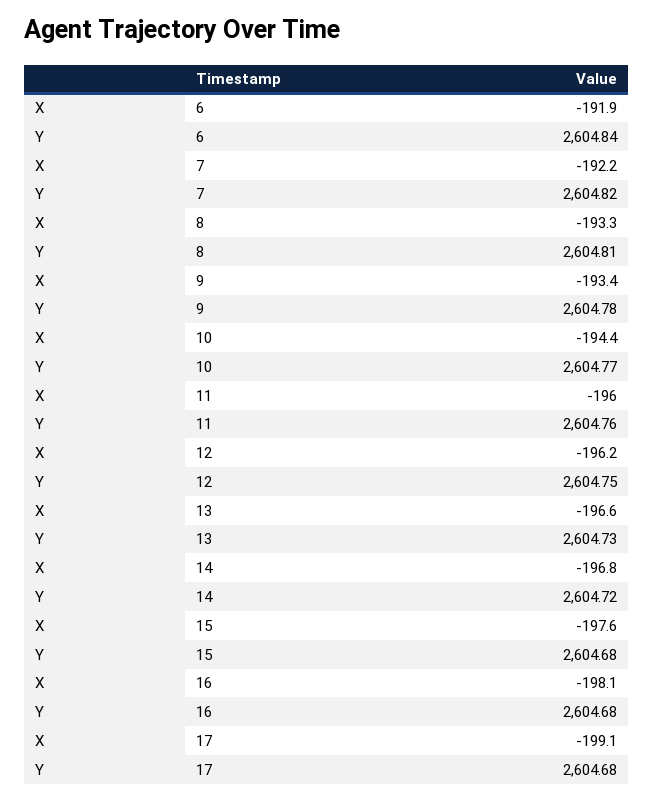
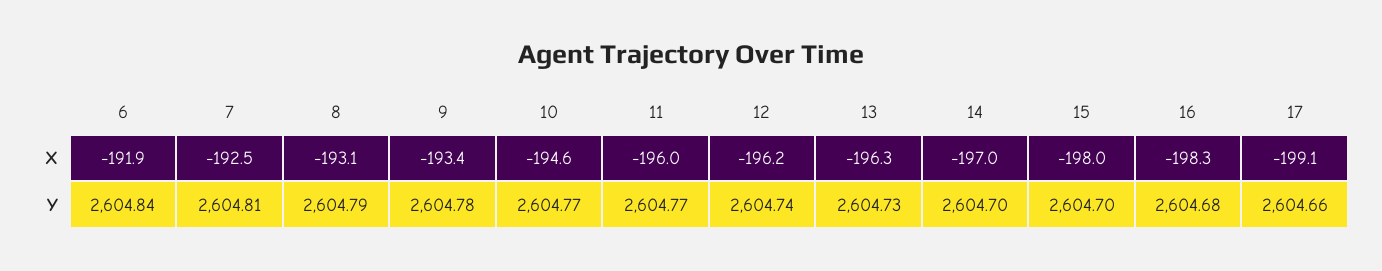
  {
    "X": {
      "6": -191.9,
-     "7": -192.2,
+     "7": -192.5,
-     "8": -193.3,
+     "8": -193.1,
      "9": -193.4,
-     "10": -194.4,
+     "10": -194.6,
      "11": -196,
      "12": -196.2,
-     "13": -196.6,
+     "13": -196.3,
-     "14": -196.8,
+     "14": -197,
-     "15": -197.6,
+     "15": -198,
-     "16": -198.1,
+     "16": -198.3,
      "17": -199.1
    },
    "Y": {
      "6": 2604.84,
-     "7": 2604.82,
+     "7": 2604.81,
-     "8": 2604.81,
+     "8": 2604.79,
      "9": 2604.78,
      "10": 2604.77,
-     "11": 2604.76,
+     "11": 2604.77,
-     "12": 2604.75,
+     "12": 2604.74,
      "13": 2604.73,
-     "14": 2604.72,
+     "14": 2604.7,
-     "15": 2604.68,
+     "15": 2604.7,
      "16": 2604.68,
-     "17": 2604.68
+     "17": 2604.66
    }
  }

